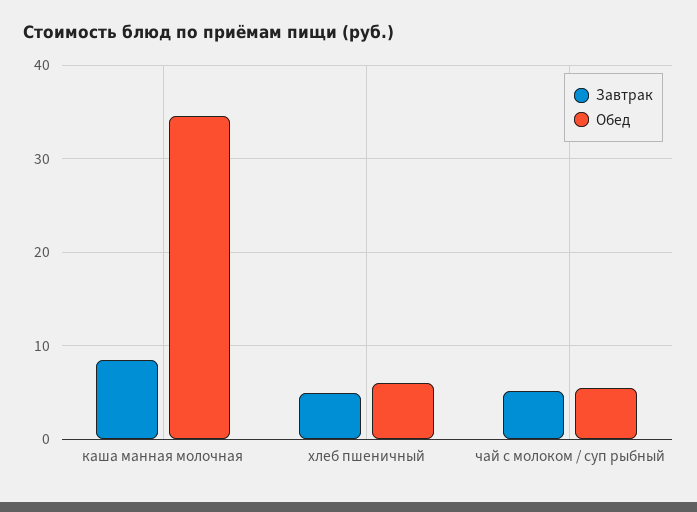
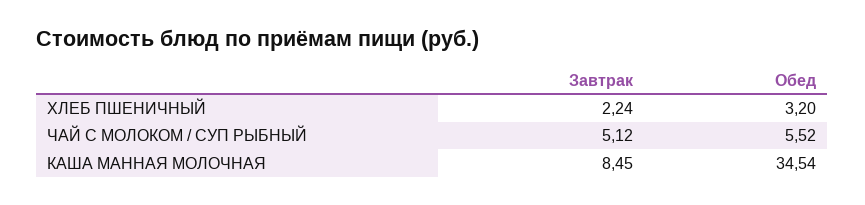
  {
    "Завтрак": {
      "каша манная молочная": 8.45,
-     "хлеб пшеничный": 5,
+     "хлеб пшеничный": 2.24,
      "чай с молоком / суп рыбный": 5.12
    },
    "Обед": {
      "каша манная молочная": 34.54,
-     "хлеб пшеничный": 6,
+     "хлеб пшеничный": 3.2,
      "чай с молоком / суп рыбный": 5.52
    }
  }

